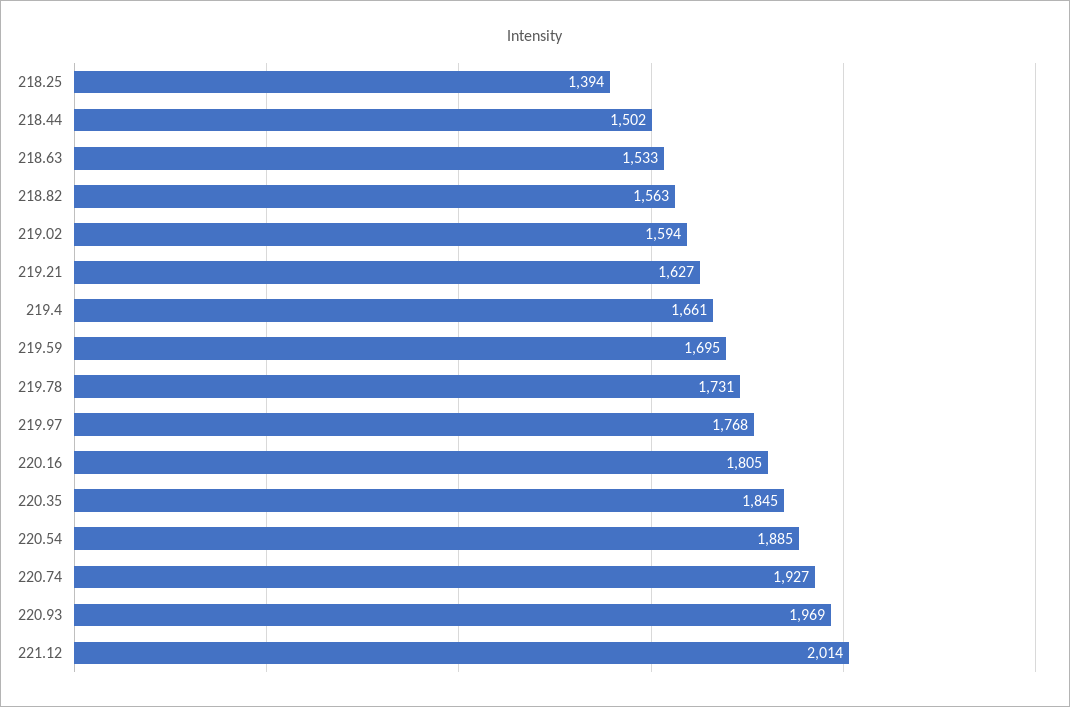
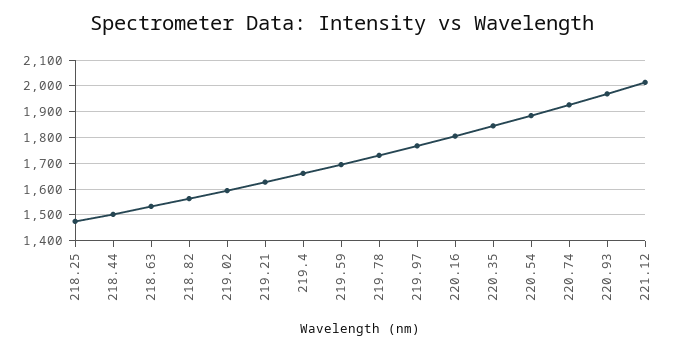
  {
-   "218.25": 1394,
+   "218.25": 1475,
    "218.44": 1502,
    "218.63": 1533,
    "218.82": 1563,
    "219.02": 1594,
    "219.21": 1627,
    "219.4": 1661,
    "219.59": 1695,
    "219.78": 1731,
    "219.97": 1768,
    "220.16": 1805,
    "220.35": 1845,
    "220.54": 1885,
    "220.74": 1927,
    "220.93": 1969,
    "221.12": 2014
  }

